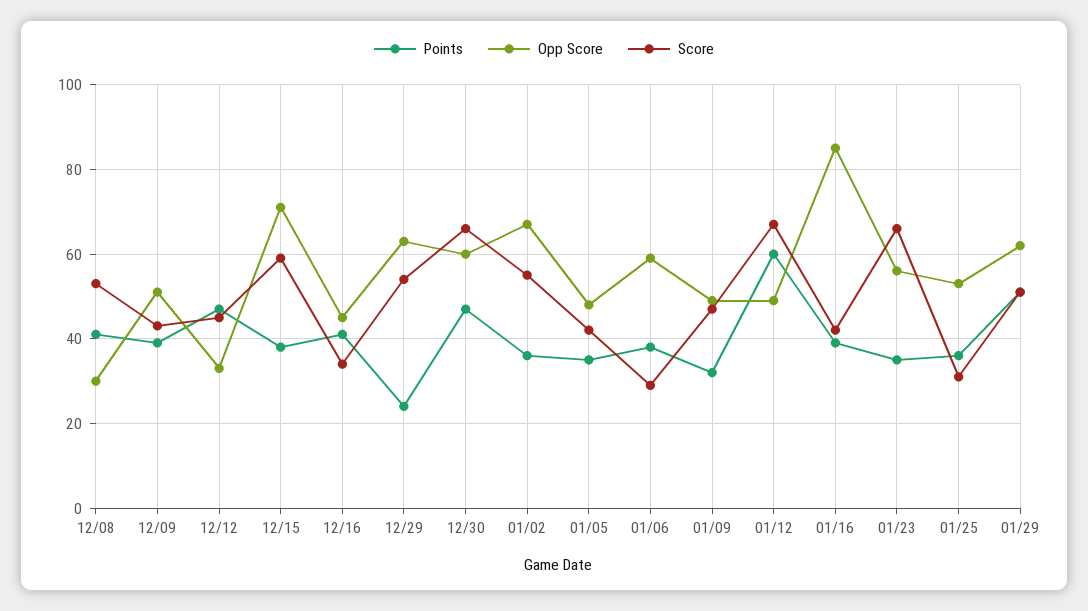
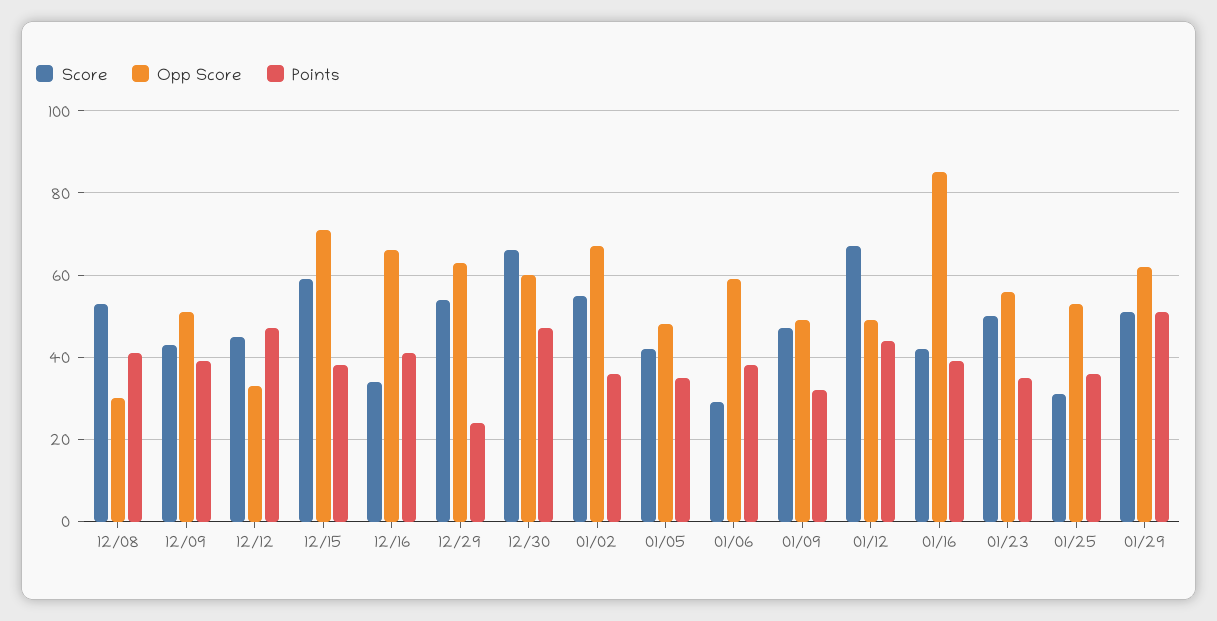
  {
    "Points": {
      "12/08": 40,
      "12/09": 40,
      "12/12": 45,
      "12/15": 40,
      "12/16": 40,
      "12/29": 25,
      "12/30": 45,
      "01/02": 35,
      "01/05": 35,
      "01/06": 40,
      "01/09": 30,
-     "01/12": 60,
+     "01/12": 45,
      "01/16": 40,
      "01/23": 35,
      "01/25": 35,
      "01/29": 50
    },
    "Opp Score": {
      "12/08": 30,
      "12/09": 50,
      "12/12": 35,
      "12/15": 70,
-     "12/16": 45,
+     "12/16": 65,
      "12/29": 65,
      "12/30": 60,
      "01/02": 65,
      "01/05": 50,
      "01/06": 60,
      "01/09": 50,
      "01/12": 50,
      "01/16": 85,
      "01/23": 55,
      "01/25": 55,
      "01/29": 60
    },
    "Score": {
      "12/08": 55,
      "12/09": 45,
      "12/12": 45,
      "12/15": 60,
      "12/16": 35,
      "12/29": 55,
      "12/30": 65,
      "01/02": 55,
      "01/05": 40,
      "01/06": 30,
      "01/09": 45,
      "01/12": 65,
      "01/16": 40,
-     "01/23": 65,
+     "01/23": 50,
      "01/25": 30,
      "01/29": 50
    }
  }

